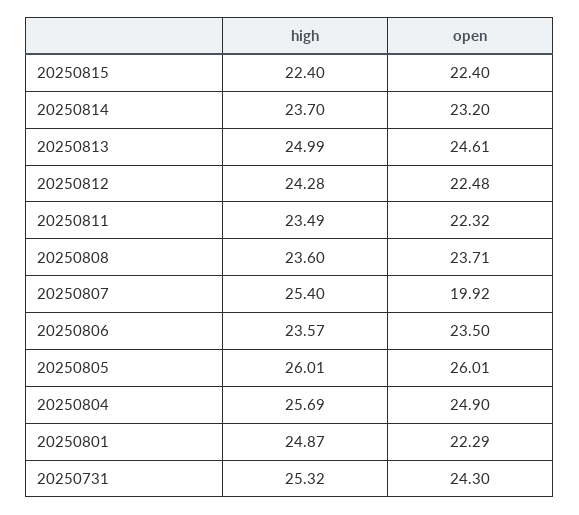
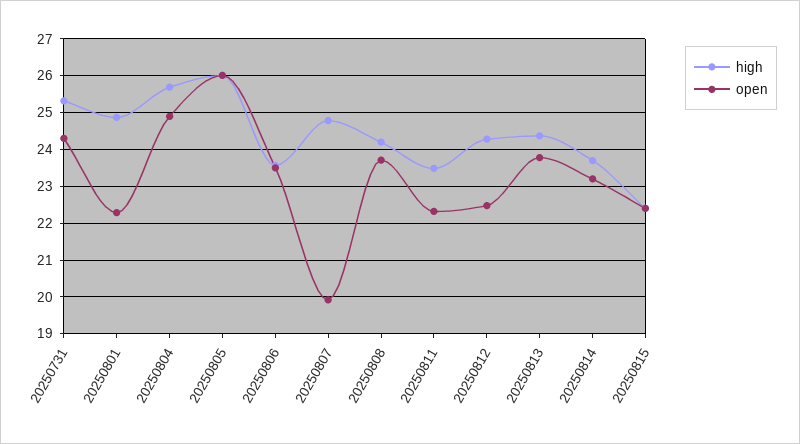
  {
    "high": {
      "20250815": 22.4,
      "20250814": 23.7,
-     "20250813": 24.99,
+     "20250813": 24.4,
      "20250812": 24.28,
      "20250811": 23.49,
-     "20250808": 23.6,
+     "20250808": 24.2,
-     "20250807": 25.4,
+     "20250807": 24.8,
      "20250806": 23.57,
      "20250805": 26.01,
      "20250804": 25.69,
      "20250801": 24.87,
      "20250731": 25.32
    },
    "open": {
      "20250815": 22.4,
      "20250814": 23.2,
-     "20250813": 24.61,
+     "20250813": 23.8,
      "20250812": 22.48,
      "20250811": 22.32,
      "20250808": 23.71,
      "20250807": 19.92,
      "20250806": 23.5,
      "20250805": 26.01,
      "20250804": 24.9,
      "20250801": 22.29,
      "20250731": 24.3
    }
  }

